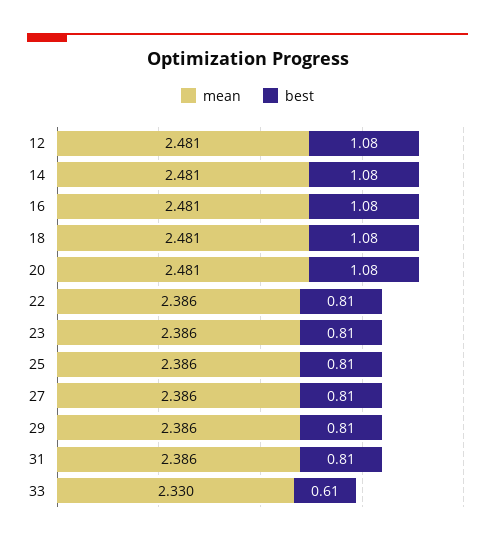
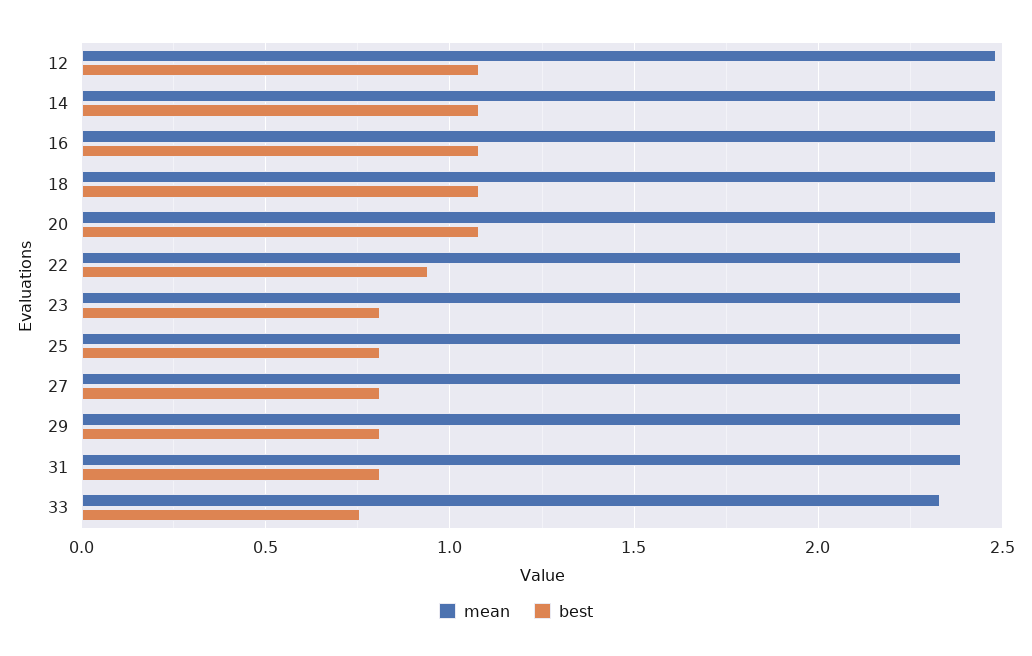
  {
    "mean": {
      "12": 2.481,
      "14": 2.481,
      "16": 2.481,
      "18": 2.481,
      "20": 2.481,
      "22": 2.386,
      "23": 2.386,
      "25": 2.386,
      "27": 2.386,
      "29": 2.386,
      "31": 2.386,
      "33": 2.33
    },
    "best": {
      "12": 1.08,
      "14": 1.08,
      "16": 1.08,
      "18": 1.08,
      "20": 1.08,
-     "22": 0.81,
+     "22": 0.95,
      "23": 0.81,
      "25": 0.81,
      "27": 0.81,
      "29": 0.81,
      "31": 0.81,
-     "33": 0.61
+     "33": 0.75
    }
  }

